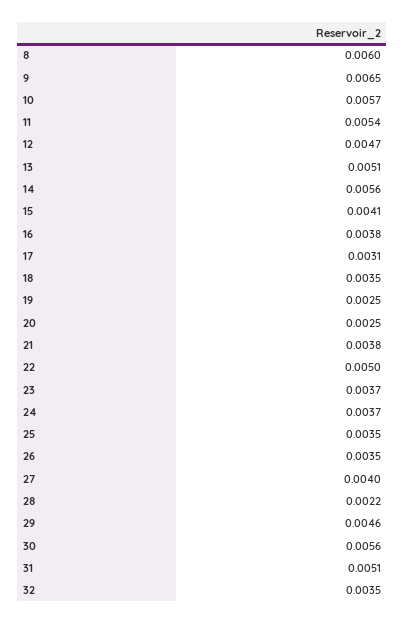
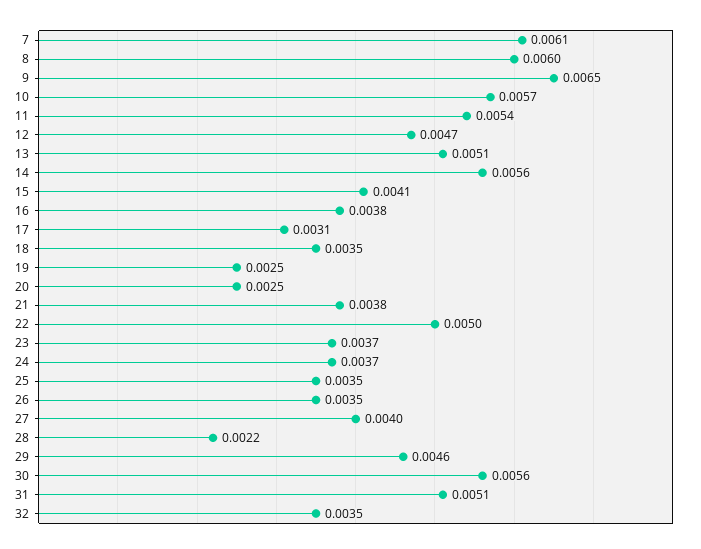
  {
    "8": 0.006,
    "9": 0.0065,
    "10": 0.0057,
    "11": 0.0054,
    "12": 0.0047,
    "13": 0.0051,
    "14": 0.0056,
    "15": 0.0041,
    "16": 0.0038,
    "17": 0.0031,
    "18": 0.0035,
    "19": 0.0025,
    "20": 0.0025,
    "21": 0.0038,
    "22": 0.005,
    "23": 0.0037,
    "24": 0.0037,
    "25": 0.0035,
    "26": 0.0035,
    "27": 0.004,
    "28": 0.0022,
    "29": 0.0046,
    "30": 0.0056,
    "31": 0.0051,
-   "32": 0.0035
+   "32": 0.0035,
+   "7": 0.0061
  }

